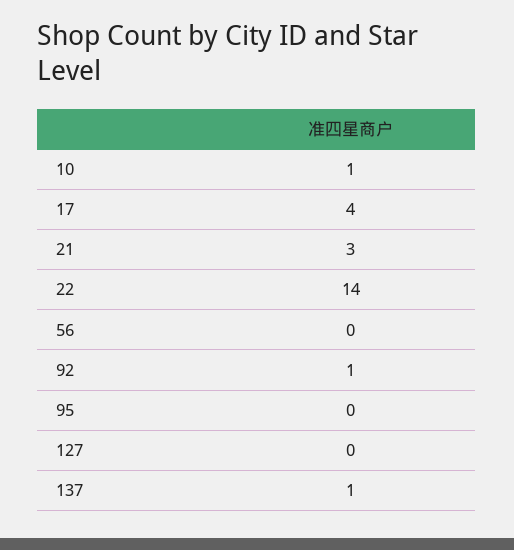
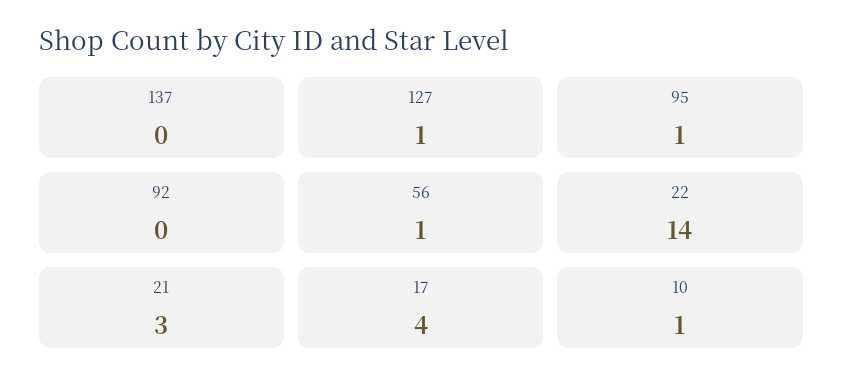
  {
    "10": 1,
    "17": 4,
    "21": 3,
    "22": 14,
-   "56": 0,
+   "56": 1,
-   "92": 1,
+   "92": 0,
-   "95": 0,
+   "95": 1,
-   "127": 0,
+   "127": 1,
-   "137": 1
+   "137": 0
  }

